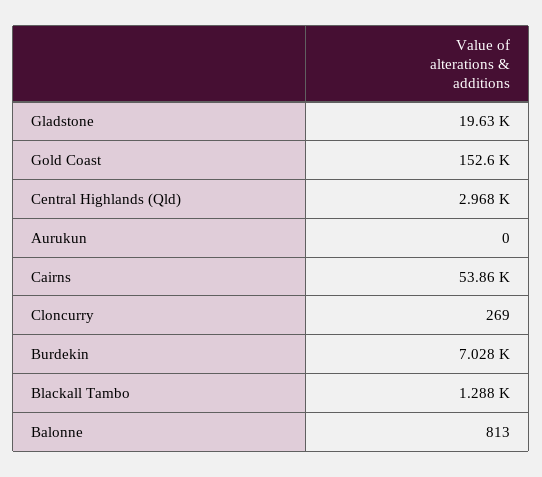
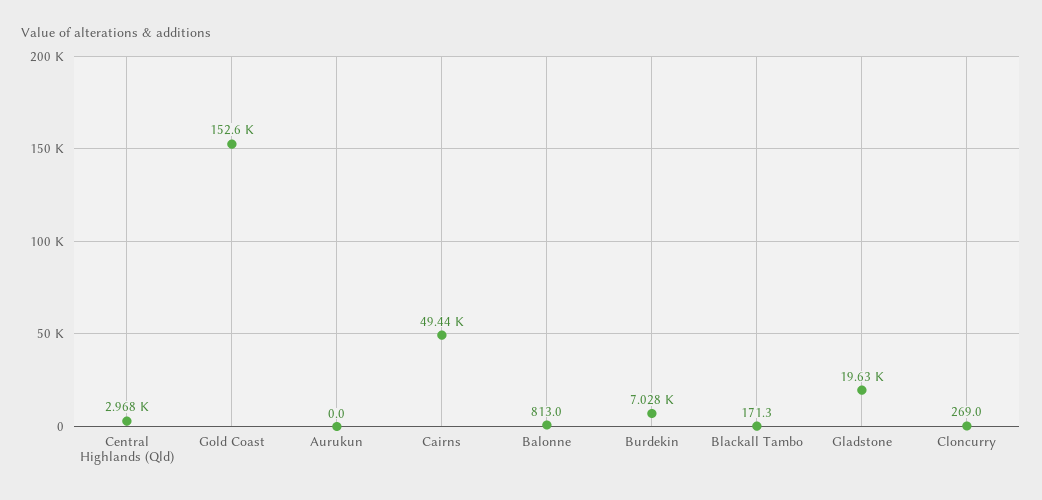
  {
    "Gladstone": 19630,
    "Gold Coast": 152600,
    "Central Highlands (Qld)": 2968,
    "Aurukun": 0,
-   "Cairns": 53860,
+   "Cairns": 49440,
    "Cloncurry": 269,
    "Burdekin": 7028,
-   "Blackall Tambo": 1288,
+   "Blackall Tambo": 171.3,
    "Balonne": 813
  }

